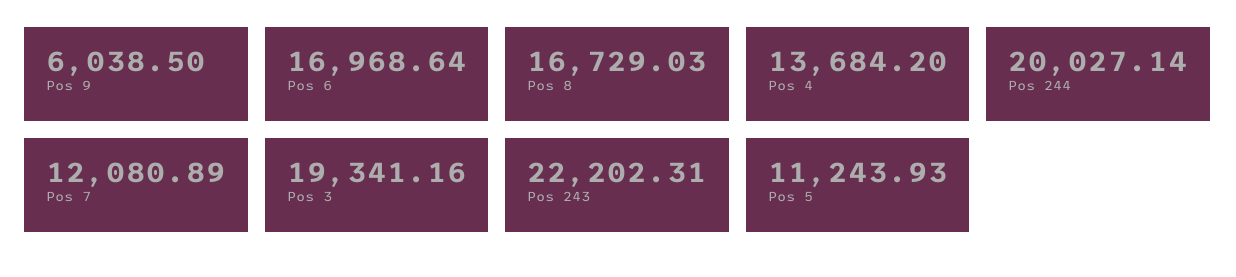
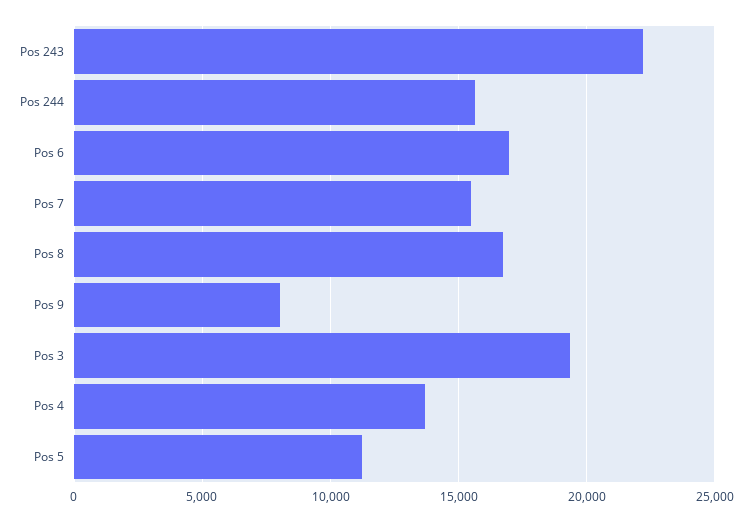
  {
-   "Pos 9": 6038.5,
+   "Pos 9": 8000,
    "Pos 6": 16968.64,
    "Pos 8": 16729.03,
    "Pos 4": 13684.2,
-   "Pos 244": 20027.14,
+   "Pos 244": 15500,
-   "Pos 7": 12080.89,
+   "Pos 7": 15500,
    "Pos 3": 19341.16,
    "Pos 243": 22202.31,
    "Pos 5": 11243.93
  }

